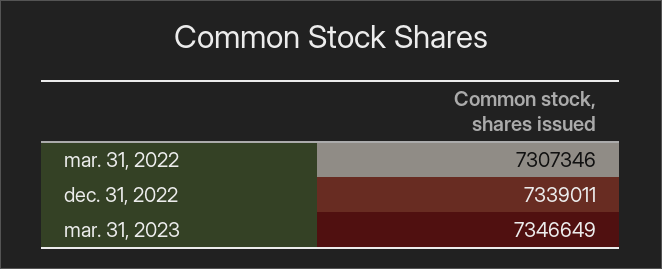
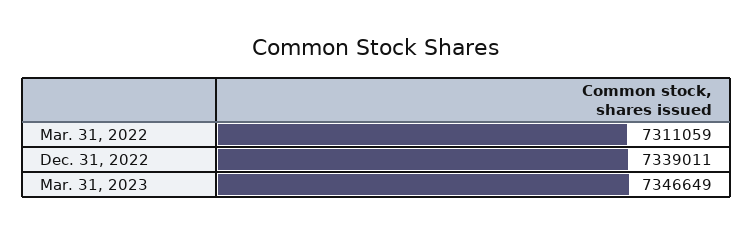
  {
-   "mar. 31, 2022": 7307346,
+   "mar. 31, 2022": 7311059,
    "dec. 31, 2022": 7339011,
    "mar. 31, 2023": 7346649
  }

